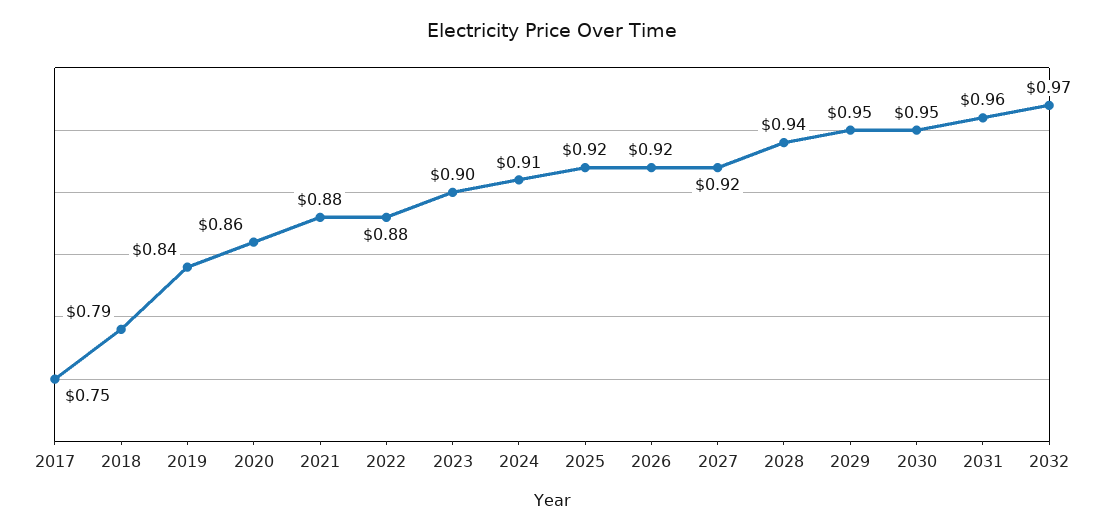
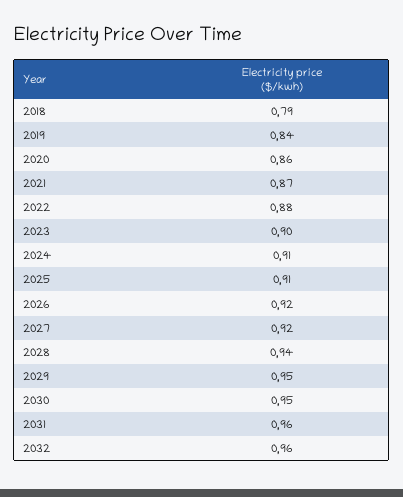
  {
-   "2017": 0.75,
    "2018": 0.79,
    "2019": 0.84,
    "2020": 0.86,
-   "2021": 0.88,
+   "2021": 0.87,
    "2022": 0.88,
    "2023": 0.9,
    "2024": 0.91,
-   "2025": 0.92,
+   "2025": 0.91,
    "2026": 0.92,
    "2027": 0.92,
    "2028": 0.94,
    "2029": 0.95,
    "2030": 0.95,
    "2031": 0.96,
-   "2032": 0.97
+   "2032": 0.96
  }

